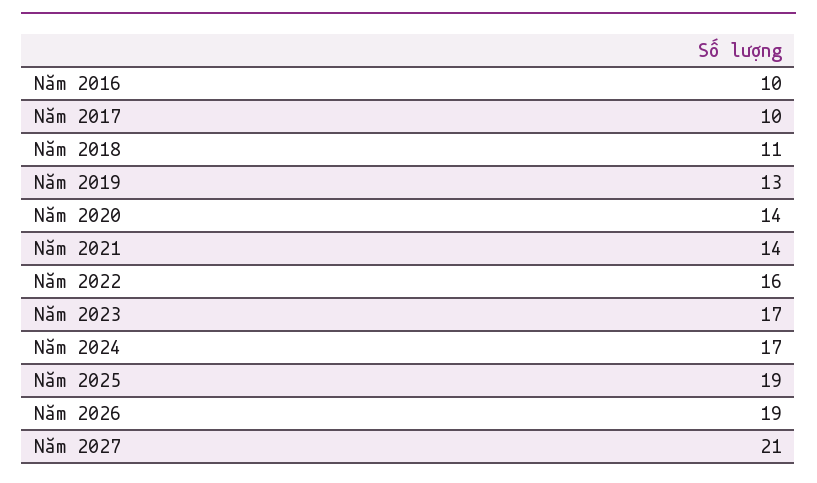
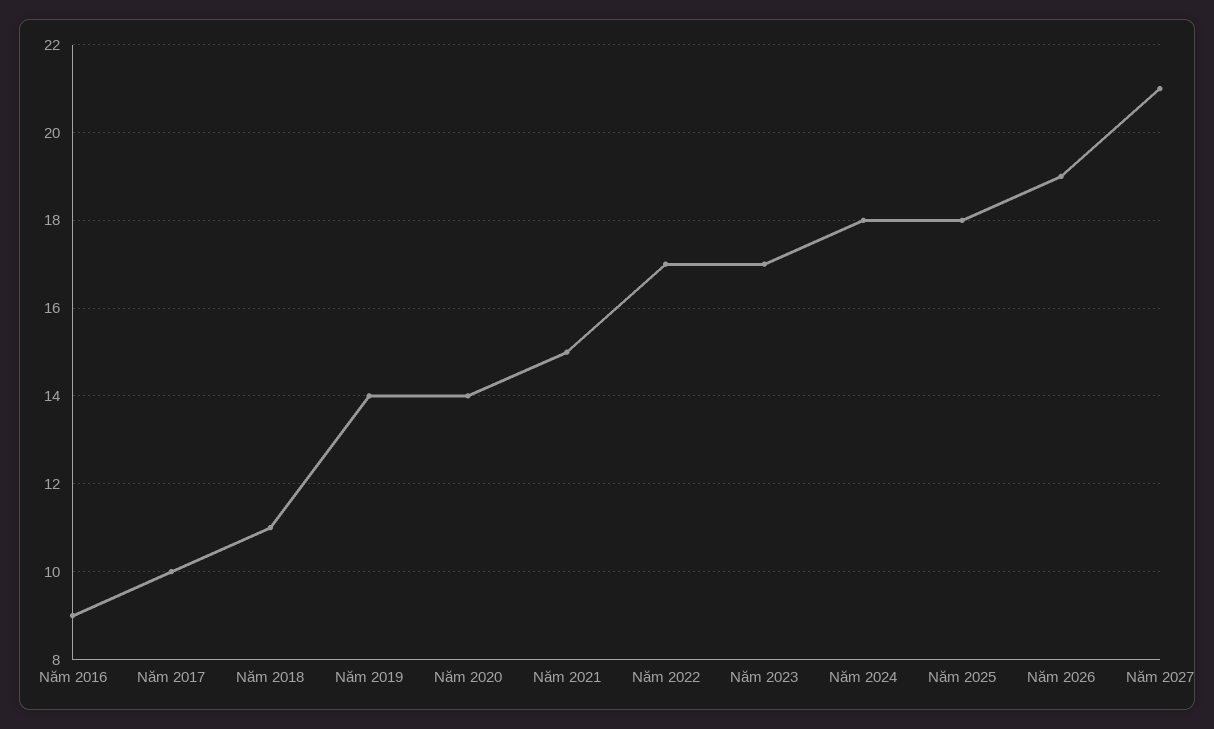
  {
-   "Năm 2016": 10,
+   "Năm 2016": 9,
    "Năm 2017": 10,
    "Năm 2018": 11,
-   "Năm 2019": 13,
+   "Năm 2019": 14,
    "Năm 2020": 14,
-   "Năm 2021": 14,
+   "Năm 2021": 15,
-   "Năm 2022": 16,
+   "Năm 2022": 17,
    "Năm 2023": 17,
-   "Năm 2024": 17,
+   "Năm 2024": 18,
-   "Năm 2025": 19,
+   "Năm 2025": 18,
    "Năm 2026": 19,
    "Năm 2027": 21
  }

